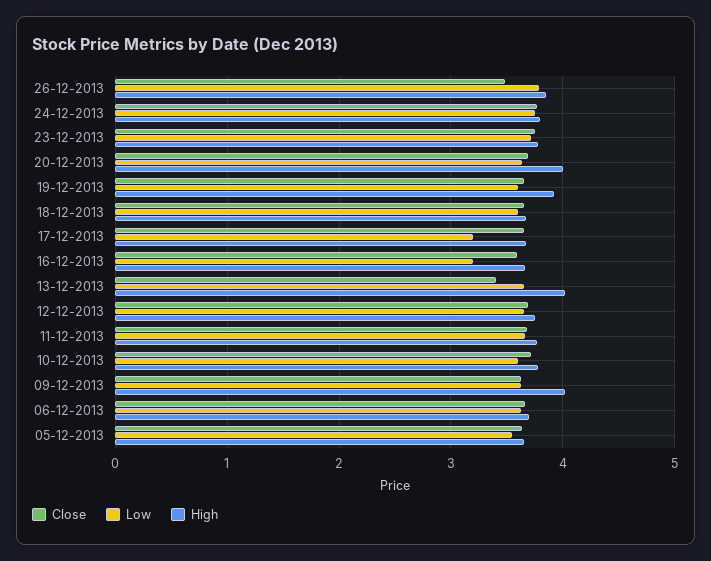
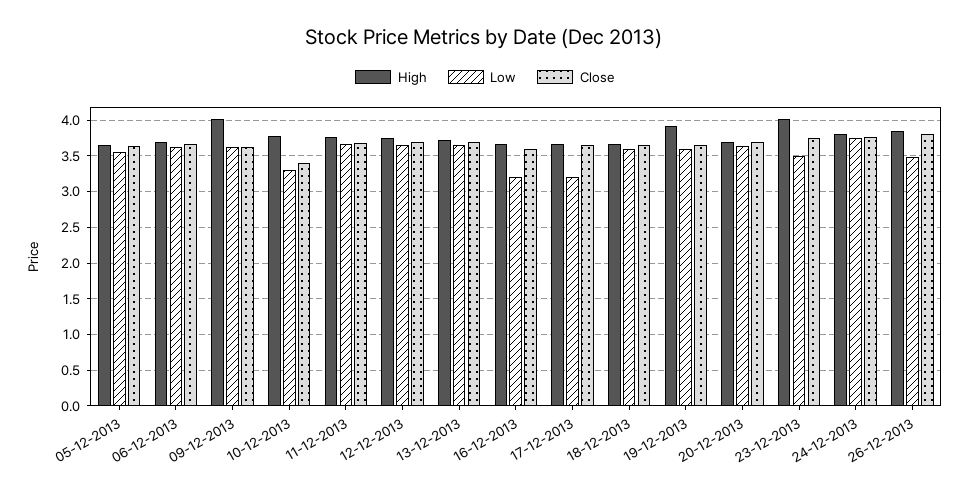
  {
    "Close": {
-     "26-12-2013": 3.5,
+     "26-12-2013": 3.8,
      "24-12-2013": 3.8,
      "23-12-2013": 3.8,
      "20-12-2013": 3.7,
      "19-12-2013": 3.7,
      "18-12-2013": 3.7,
      "17-12-2013": 3.7,
      "16-12-2013": 3.6,
-     "13-12-2013": 3.4,
+     "13-12-2013": 3.7,
      "12-12-2013": 3.7,
      "11-12-2013": 3.7,
-     "10-12-2013": 3.7,
+     "10-12-2013": 3.4,
      "09-12-2013": 3.6,
      "06-12-2013": 3.7,
      "05-12-2013": 3.6
    },
    "Low": {
-     "26-12-2013": 3.8,
+     "26-12-2013": 3.5,
      "24-12-2013": 3.8,
-     "23-12-2013": 3.7,
+     "23-12-2013": 3.5,
      "20-12-2013": 3.6,
      "19-12-2013": 3.6,
      "18-12-2013": 3.6,
      "17-12-2013": 3.2,
      "16-12-2013": 3.2,
      "13-12-2013": 3.7,
      "12-12-2013": 3.7,
      "11-12-2013": 3.7,
-     "10-12-2013": 3.6,
+     "10-12-2013": 3.3,
      "09-12-2013": 3.6,
      "06-12-2013": 3.6,
      "05-12-2013": 3.6
    },
    "High": {
      "26-12-2013": 3.9,
      "24-12-2013": 3.8,
-     "23-12-2013": 3.8,
+     "23-12-2013": 4,
-     "20-12-2013": 4,
+     "20-12-2013": 3.7,
      "19-12-2013": 3.9,
      "18-12-2013": 3.7,
      "17-12-2013": 3.7,
      "16-12-2013": 3.7,
-     "13-12-2013": 4,
+     "13-12-2013": 3.7,
      "12-12-2013": 3.8,
      "11-12-2013": 3.8,
      "10-12-2013": 3.8,
      "09-12-2013": 4,
      "06-12-2013": 3.7,
      "05-12-2013": 3.7
    }
  }

